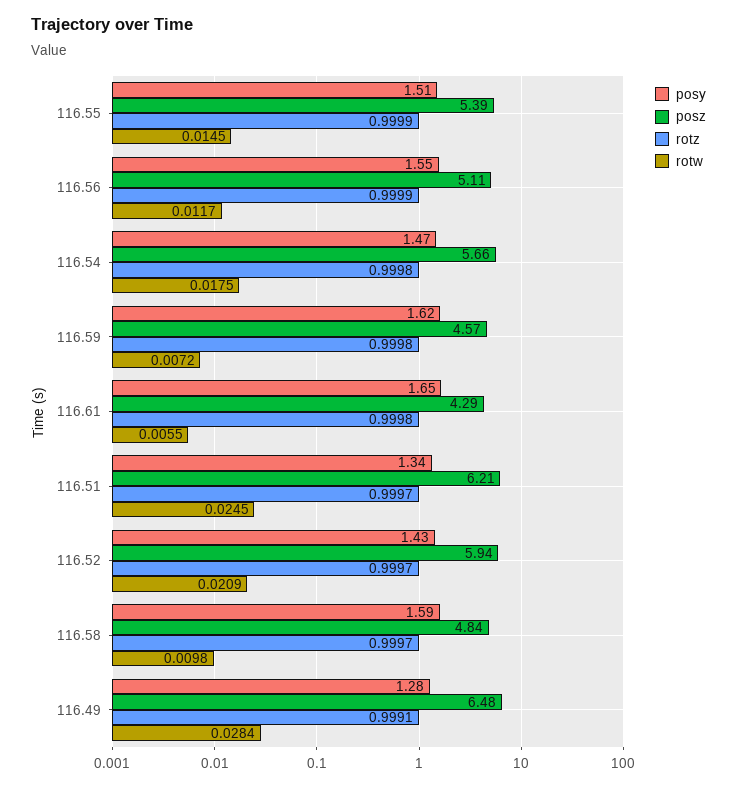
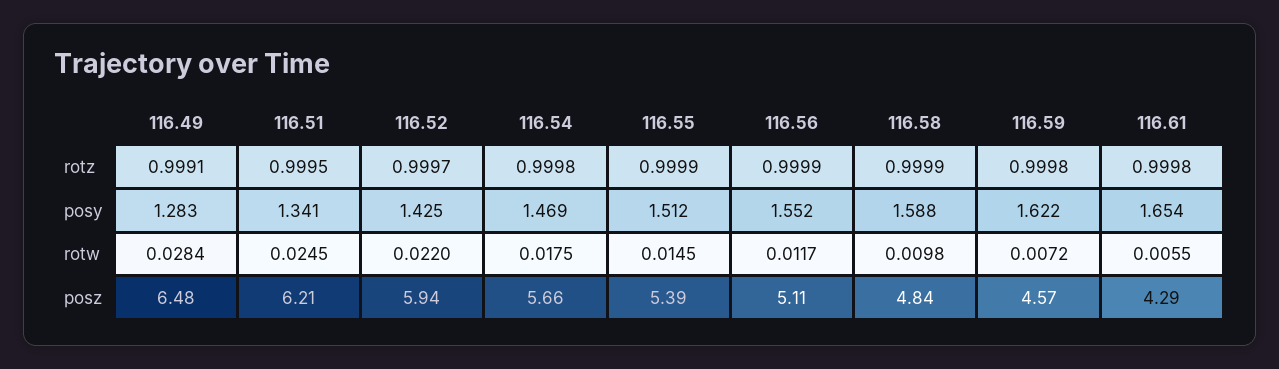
  {
    "posy": {
      "116.55": 1.512,
      "116.56": 1.552,
      "116.54": 1.469,
      "116.59": 1.622,
      "116.61": 1.654,
      "116.51": 1.341,
      "116.52": 1.425,
      "116.58": 1.588,
      "116.49": 1.283
    },
    "posz": {
      "116.55": 5.39,
      "116.56": 5.11,
      "116.54": 5.66,
      "116.59": 4.57,
      "116.61": 4.29,
      "116.51": 6.21,
      "116.52": 5.94,
      "116.58": 4.84,
      "116.49": 6.48
    },
    "rotz": {
      "116.55": 0.9999,
      "116.56": 0.9999,
      "116.54": 0.9998,
      "116.59": 0.9998,
      "116.61": 0.9998,
-     "116.51": 0.9997,
+     "116.51": 0.9995,
      "116.52": 0.9997,
-     "116.58": 0.9997,
+     "116.58": 0.9999,
      "116.49": 0.9991
    },
    "rotw": {
      "116.55": 0.0145,
      "116.56": 0.0117,
      "116.54": 0.0175,
      "116.59": 0.0072,
      "116.61": 0.0055,
      "116.51": 0.0245,
-     "116.52": 0.0209,
+     "116.52": 0.022,
      "116.58": 0.0098,
      "116.49": 0.0284
    }
  }

